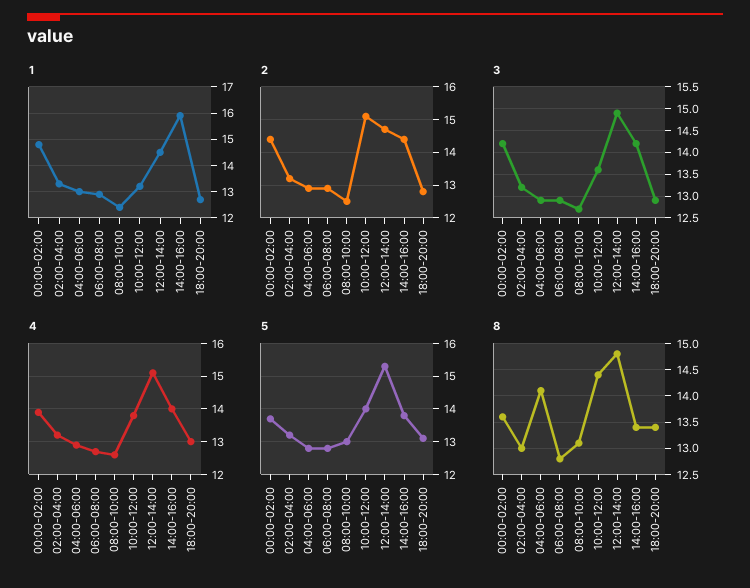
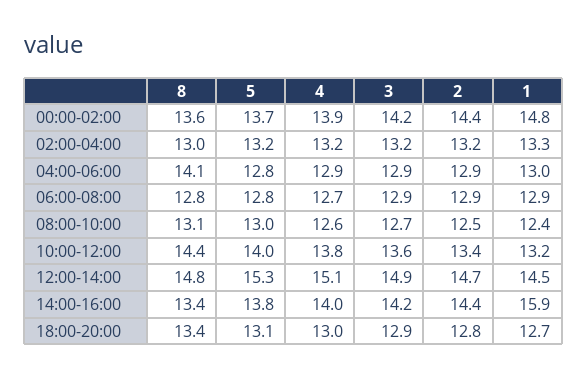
  {
    "1": {
      "00:00-02:00": 14.8,
      "02:00-04:00": 13.3,
      "04:00-06:00": 13,
      "06:00-08:00": 12.9,
      "08:00-10:00": 12.4,
      "10:00-12:00": 13.2,
      "12:00-14:00": 14.5,
      "14:00-16:00": 15.9,
      "18:00-20:00": 12.7
    },
    "2": {
      "00:00-02:00": 14.4,
      "02:00-04:00": 13.2,
      "04:00-06:00": 12.9,
      "06:00-08:00": 12.9,
      "08:00-10:00": 12.5,
-     "10:00-12:00": 15,
+     "10:00-12:00": 13.4,
      "12:00-14:00": 14.7,
      "14:00-16:00": 14.4,
      "18:00-20:00": 12.8
    },
    "3": {
      "00:00-02:00": 14.2,
      "02:00-04:00": 13.2,
      "04:00-06:00": 12.9,
      "06:00-08:00": 12.9,
      "08:00-10:00": 12.7,
      "10:00-12:00": 13.6,
      "12:00-14:00": 14.9,
      "14:00-16:00": 14.2,
      "18:00-20:00": 12.9
    },
    "4": {
      "00:00-02:00": 13.9,
      "02:00-04:00": 13.2,
      "04:00-06:00": 12.9,
      "06:00-08:00": 12.7,
      "08:00-10:00": 12.6,
      "10:00-12:00": 13.8,
      "12:00-14:00": 15.1,
      "14:00-16:00": 14,
      "18:00-20:00": 13
    },
    "5": {
      "00:00-02:00": 13.7,
      "02:00-04:00": 13.2,
      "04:00-06:00": 12.8,
      "06:00-08:00": 12.8,
      "08:00-10:00": 13,
      "10:00-12:00": 14,
      "12:00-14:00": 15.3,
      "14:00-16:00": 13.8,
      "18:00-20:00": 13.1
    },
    "8": {
      "00:00-02:00": 13.6,
      "02:00-04:00": 13,
      "04:00-06:00": 14.1,
      "06:00-08:00": 12.8,
      "08:00-10:00": 13.1,
      "10:00-12:00": 14.4,
      "12:00-14:00": 14.8,
      "14:00-16:00": 13.4,
      "18:00-20:00": 13.4
    }
  }

